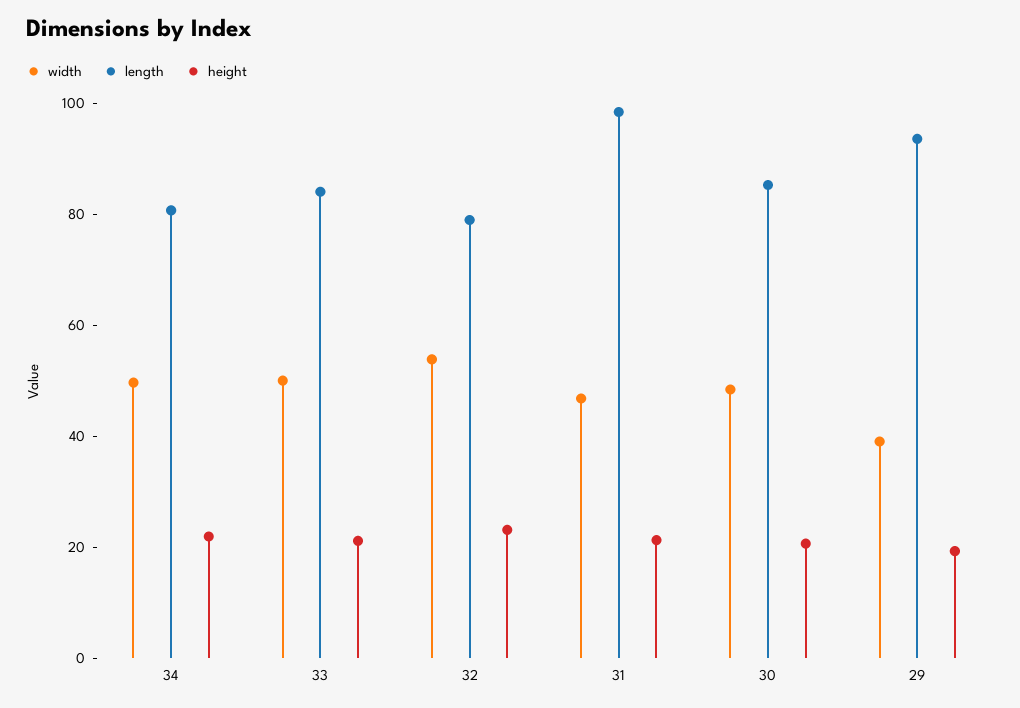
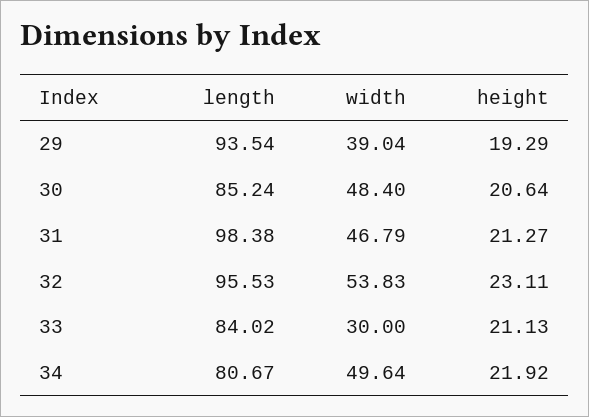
  {
    "width": {
      "34": 49.64,
-     "33": 50,
+     "33": 30,
      "32": 53.83,
      "31": 46.79,
      "30": 48.4,
      "29": 39.04
    },
    "length": {
      "34": 80.67,
      "33": 84.02,
-     "32": 80,
+     "32": 95.53,
      "31": 98.38,
      "30": 85.24,
      "29": 93.54
    },
    "height": {
      "34": 21.92,
      "33": 21.13,
      "32": 23.11,
      "31": 21.27,
      "30": 20.64,
      "29": 19.29
    }
  }

